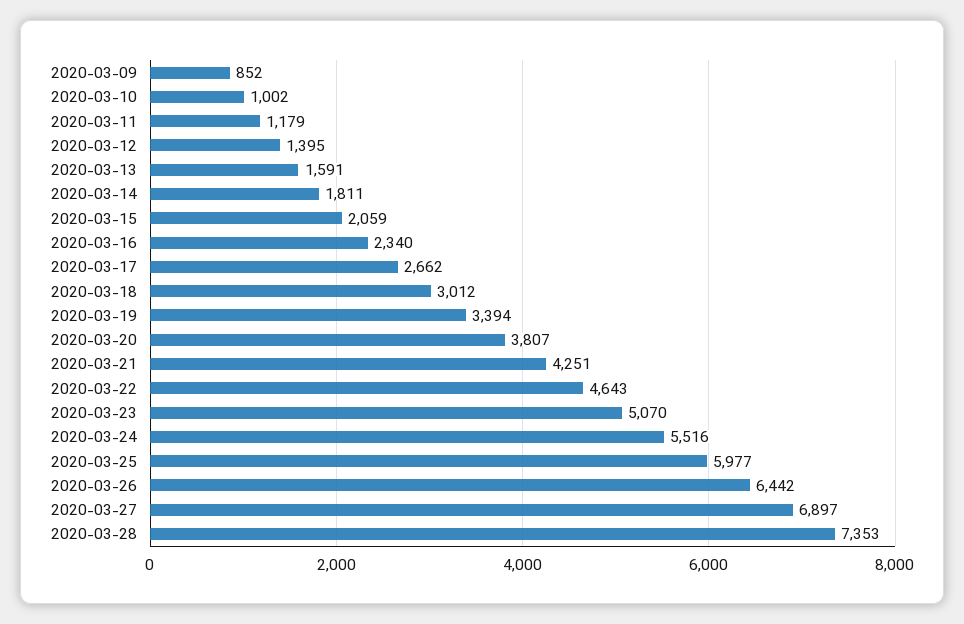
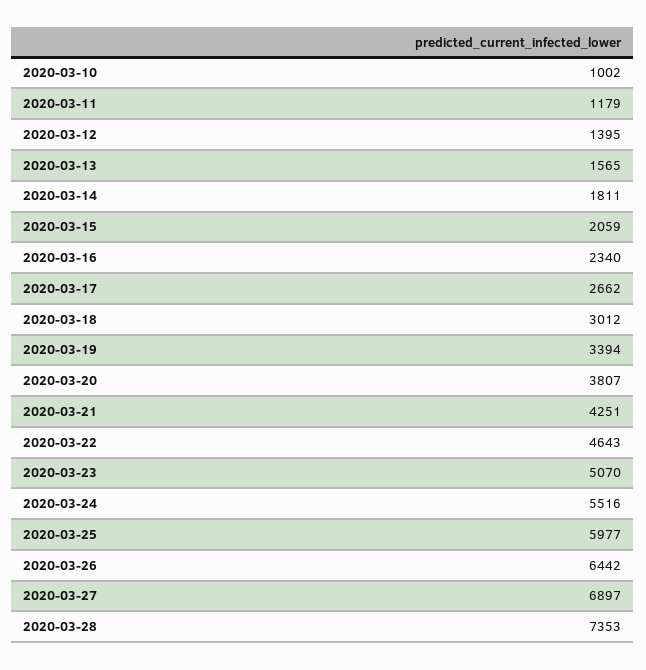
  {
-   "2020-03-09": 852,
    "2020-03-10": 1002,
    "2020-03-11": 1179,
    "2020-03-12": 1395,
-   "2020-03-13": 1591,
+   "2020-03-13": 1565,
    "2020-03-14": 1811,
    "2020-03-15": 2059,
    "2020-03-16": 2340,
    "2020-03-17": 2662,
    "2020-03-18": 3012,
    "2020-03-19": 3394,
    "2020-03-20": 3807,
    "2020-03-21": 4251,
    "2020-03-22": 4643,
    "2020-03-23": 5070,
    "2020-03-24": 5516,
    "2020-03-25": 5977,
    "2020-03-26": 6442,
    "2020-03-27": 6897,
    "2020-03-28": 7353
  }

